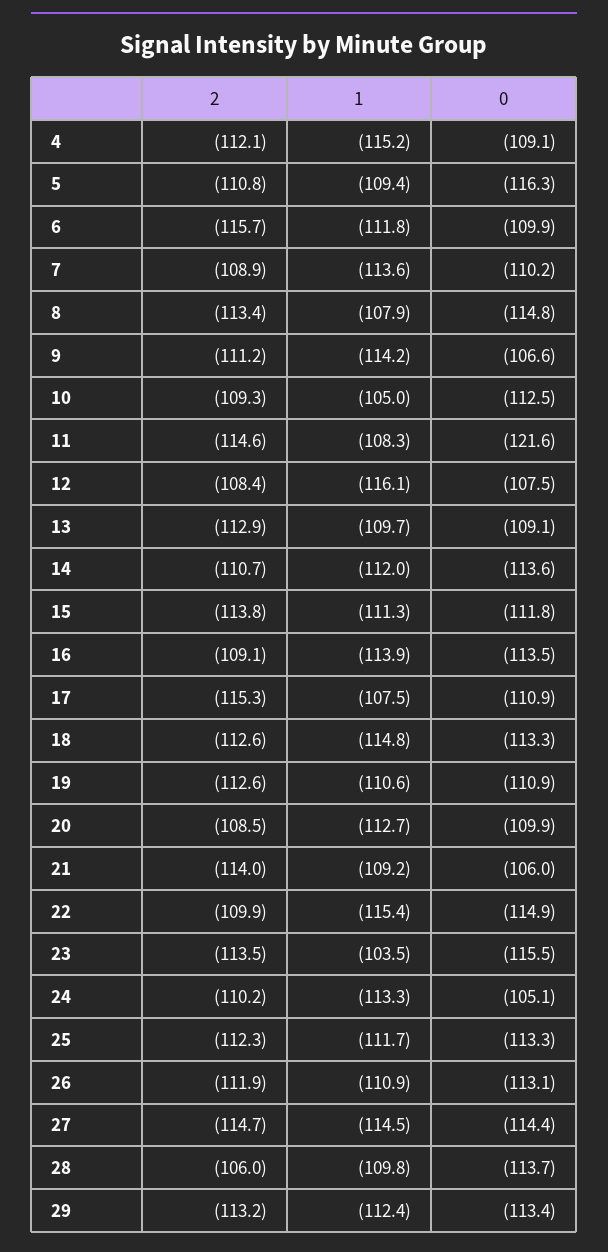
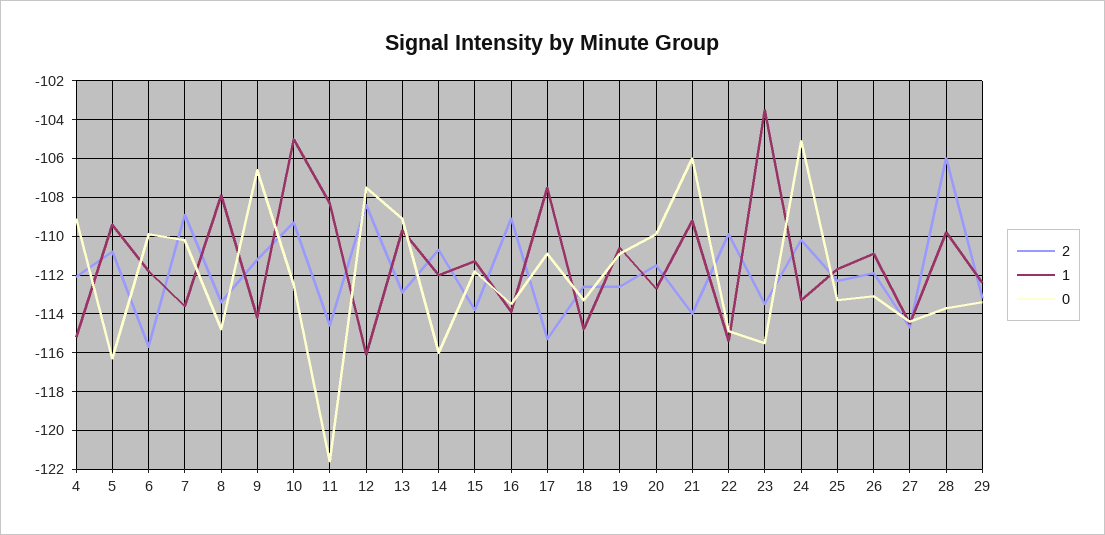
  {
    "2": {
      "4": -112.1,
      "5": -110.8,
      "6": -115.7,
      "7": -108.9,
      "8": -113.4,
      "9": -111.2,
      "10": -109.3,
      "11": -114.6,
      "12": -108.4,
      "13": -112.9,
      "14": -110.7,
      "15": -113.8,
      "16": -109.1,
      "17": -115.3,
      "18": -112.6,
      "19": -112.6,
-     "20": -108.5,
+     "20": -111.5,
      "21": -114,
      "22": -109.9,
      "23": -113.5,
      "24": -110.2,
      "25": -112.3,
      "26": -111.9,
      "27": -114.7,
      "28": -106,
      "29": -113.2
    },
    "1": {
      "4": -115.2,
      "5": -109.4,
      "6": -111.8,
      "7": -113.6,
      "8": -107.9,
      "9": -114.2,
      "10": -105,
      "11": -108.3,
      "12": -116.1,
      "13": -109.7,
      "14": -112,
      "15": -111.3,
      "16": -113.9,
      "17": -107.5,
      "18": -114.8,
      "19": -110.6,
      "20": -112.7,
      "21": -109.2,
      "22": -115.4,
      "23": -103.5,
      "24": -113.3,
      "25": -111.7,
      "26": -110.9,
      "27": -114.5,
      "28": -109.8,
      "29": -112.4
    },
    "0": {
      "4": -109.1,
      "5": -116.3,
      "6": -109.9,
      "7": -110.2,
      "8": -114.8,
      "9": -106.6,
      "10": -112.5,
      "11": -121.6,
      "12": -107.5,
      "13": -109.1,
-     "14": -113.6,
+     "14": -116,
      "15": -111.8,
      "16": -113.5,
      "17": -110.9,
      "18": -113.3,
      "19": -110.9,
      "20": -109.9,
      "21": -106,
      "22": -114.9,
      "23": -115.5,
      "24": -105.1,
      "25": -113.3,
      "26": -113.1,
      "27": -114.4,
      "28": -113.7,
      "29": -113.4
    }
  }

